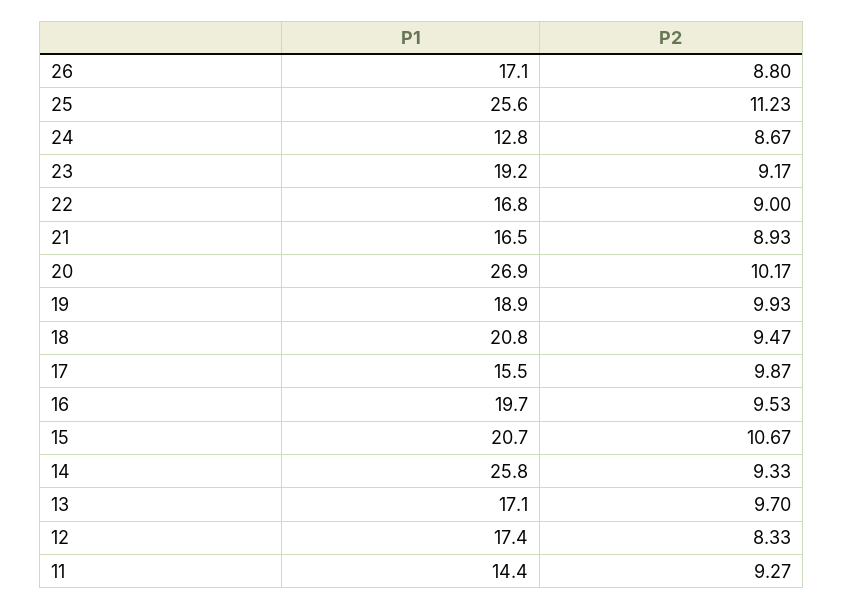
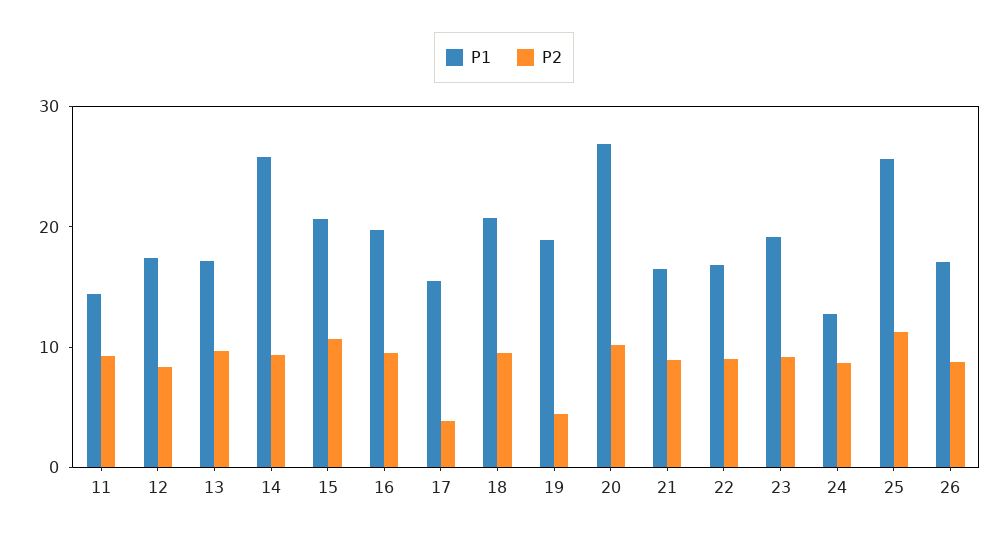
  {
    "P1": {
      "26": 17.1,
      "25": 25.6,
      "24": 12.8,
      "23": 19.2,
      "22": 16.8,
      "21": 16.5,
      "20": 26.9,
      "19": 18.9,
      "18": 20.8,
      "17": 15.5,
      "16": 19.7,
      "15": 20.7,
      "14": 25.8,
      "13": 17.1,
      "12": 17.4,
      "11": 14.4
    },
    "P2": {
      "26": 8.8,
      "25": 11.23,
      "24": 8.67,
      "23": 9.17,
      "22": 9,
      "21": 8.93,
      "20": 10.17,
-     "19": 9.93,
+     "19": 4,
      "18": 9.47,
-     "17": 9.87,
+     "17": 4,
      "16": 9.53,
      "15": 10.67,
      "14": 9.33,
      "13": 9.7,
      "12": 8.33,
      "11": 9.27
    }
  }

